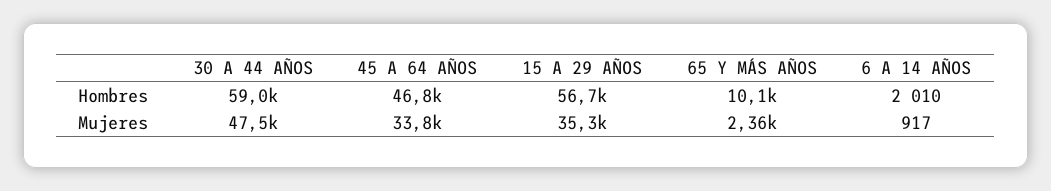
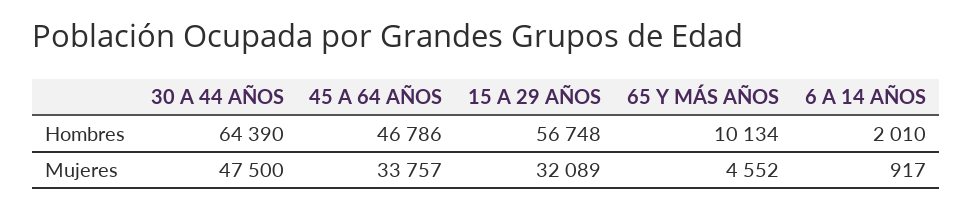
  {
    "30 A 44 AÑOS": {
-     "Hombres": 59000,
+     "Hombres": 64390,
      "Mujeres": 47500
    },
    "45 A 64 AÑOS": {
      "Hombres": 46786,
      "Mujeres": 33757
    },
    "15 A 29 AÑOS": {
      "Hombres": 56748,
-     "Mujeres": 35300
+     "Mujeres": 32089
    },
    "65 Y MÁS AÑOS": {
      "Hombres": 10134,
-     "Mujeres": 2360
+     "Mujeres": 4552
    },
    "6 A 14 AÑOS": {
      "Hombres": 2010,
      "Mujeres": 917
    }
  }

